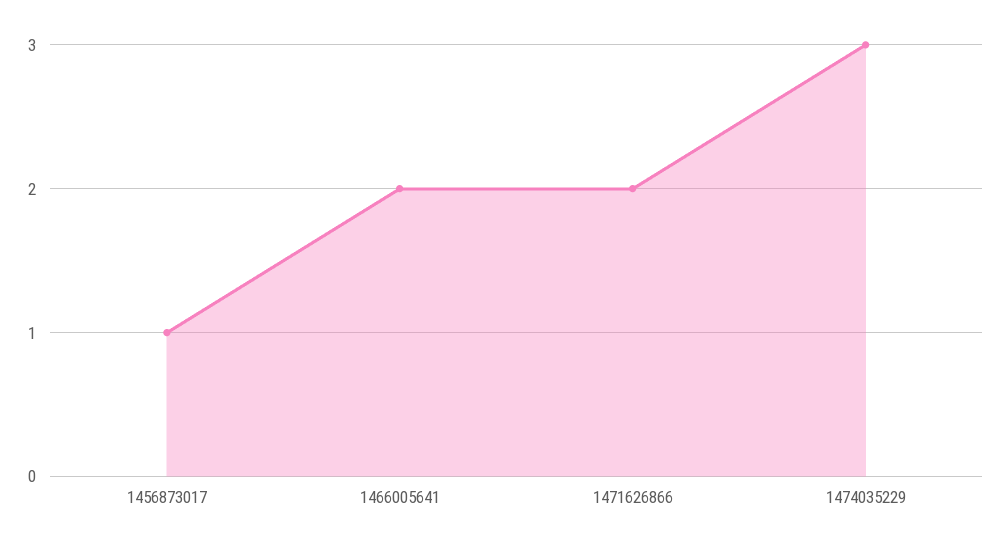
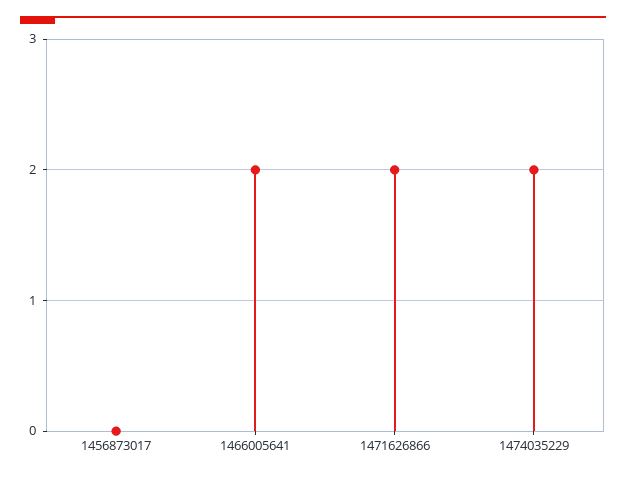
  {
-   "1456873017": 1,
+   "1456873017": 0,
    "1466005641": 2,
    "1471626866": 2,
-   "1474035229": 3
+   "1474035229": 2
  }

